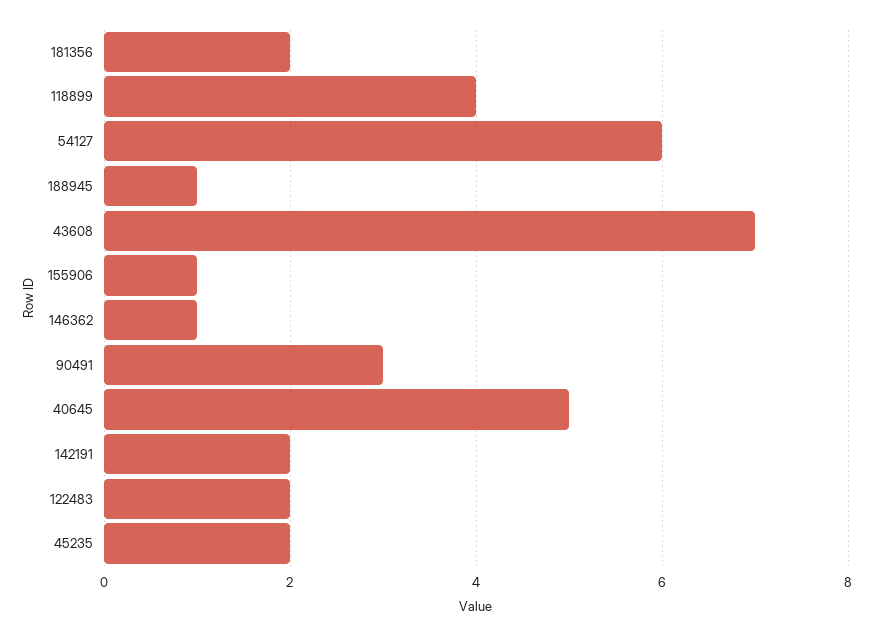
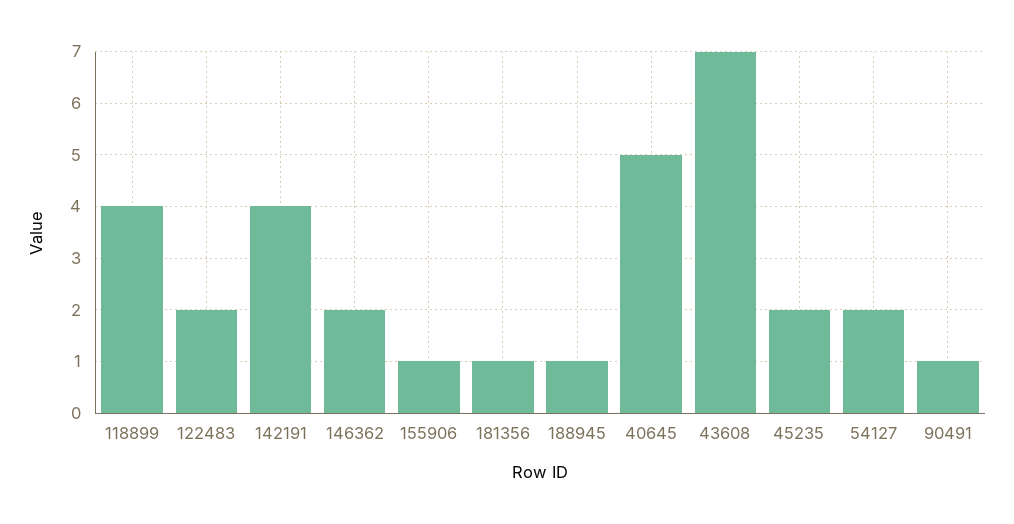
  {
-   "181356": 2,
+   "181356": 1,
    "118899": 4,
-   "54127": 6,
+   "54127": 2,
    "188945": 1,
    "43608": 7,
    "155906": 1,
-   "146362": 1,
+   "146362": 2,
-   "90491": 3,
+   "90491": 1,
    "40645": 5,
-   "142191": 2,
+   "142191": 4,
    "122483": 2,
    "45235": 2
  }

